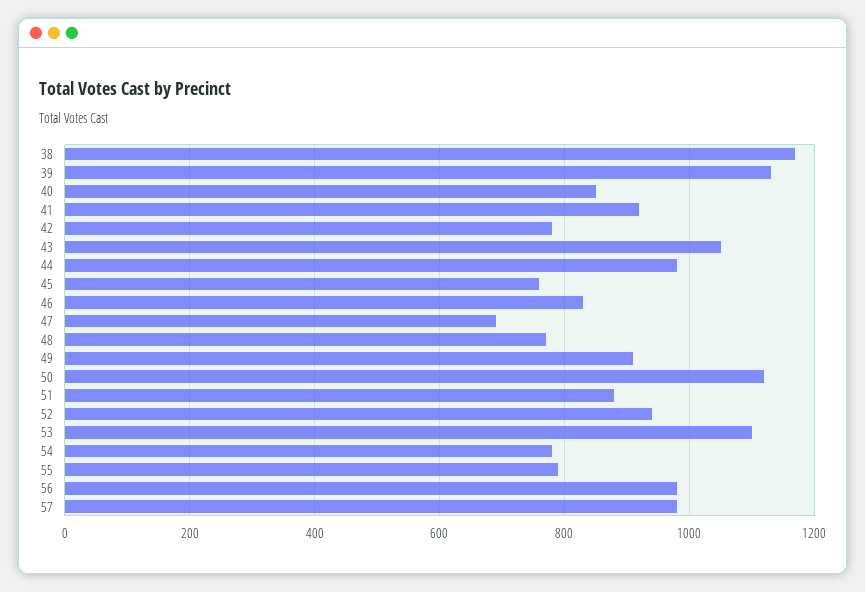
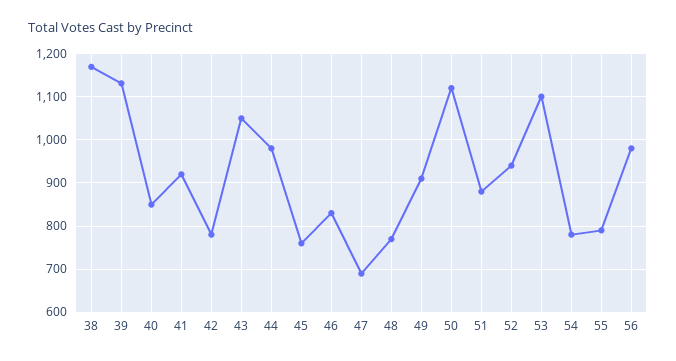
  {
    "38": 1160,
    "39": 1140,
    "40": 860,
    "41": 920,
    "42": 780,
    "43": 1060,
    "44": 980,
    "45": 760,
    "46": 840,
    "47": 700,
    "48": 780,
    "49": 920,
    "50": 1120,
    "51": 880,
    "52": 940,
    "53": 1100,
    "54": 780,
    "55": 800,
-   "56": 980,
+   "56": 980
-   "57": 980
  }

